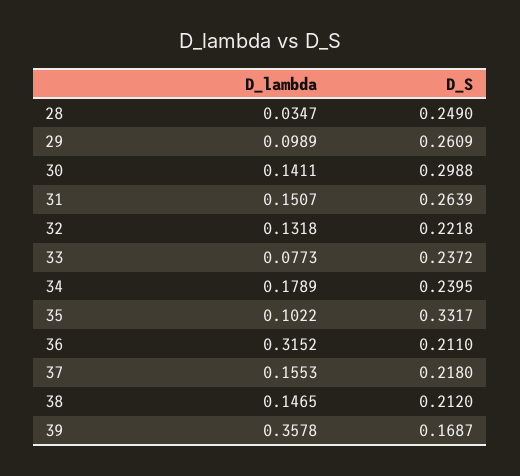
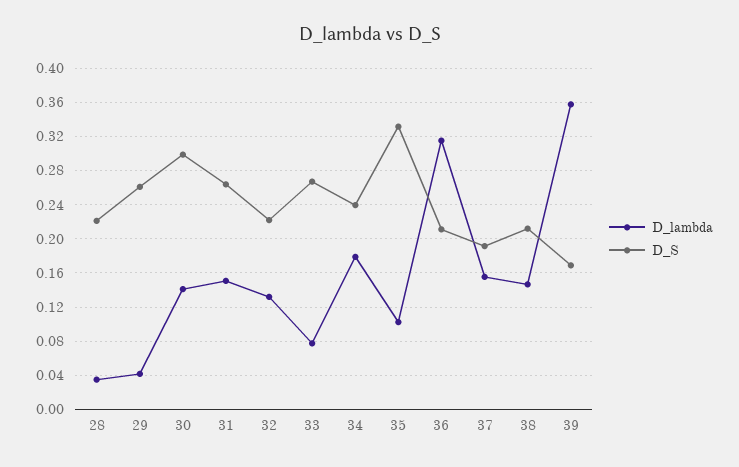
  {
    "D_lambda": {
      "28": 0.0347,
-     "29": 0.0989,
+     "29": 0.04,
      "30": 0.1411,
      "31": 0.1507,
      "32": 0.1318,
      "33": 0.0773,
      "34": 0.1789,
      "35": 0.1022,
      "36": 0.3152,
      "37": 0.1553,
      "38": 0.1465,
      "39": 0.3578
    },
    "D_S": {
-     "28": 0.249,
+     "28": 0.22,
      "29": 0.2609,
      "30": 0.2988,
      "31": 0.2639,
      "32": 0.2218,
-     "33": 0.2372,
+     "33": 0.27,
      "34": 0.2395,
      "35": 0.3317,
      "36": 0.211,
-     "37": 0.218,
+     "37": 0.19,
      "38": 0.212,
      "39": 0.1687
    }
  }

